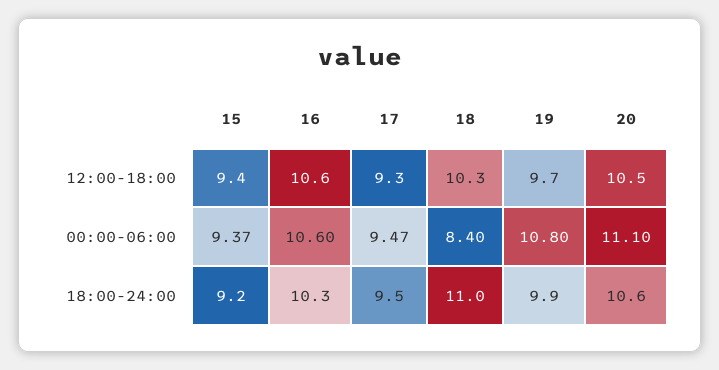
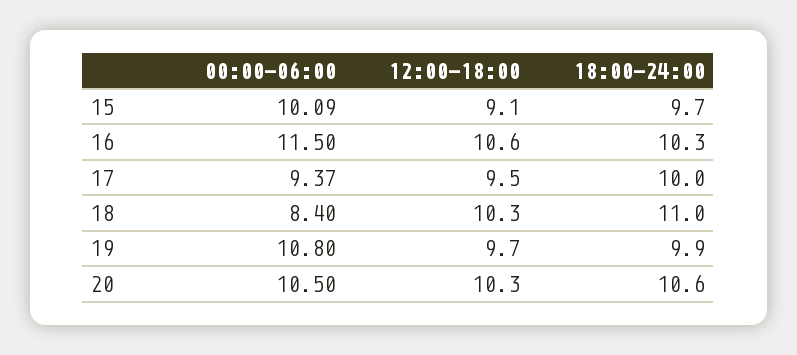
  {
    "15": {
-     "12:00-18:00": 9.4,
+     "12:00-18:00": 9.1,
-     "00:00-06:00": 9.37,
+     "00:00-06:00": 10.09,
-     "18:00-24:00": 9.2
+     "18:00-24:00": 9.7
    },
    "16": {
      "12:00-18:00": 10.6,
-     "00:00-06:00": 10.6,
+     "00:00-06:00": 11.5,
      "18:00-24:00": 10.3
    },
    "17": {
-     "12:00-18:00": 9.3,
+     "12:00-18:00": 9.5,
-     "00:00-06:00": 9.47,
+     "00:00-06:00": 9.37,
-     "18:00-24:00": 9.5
+     "18:00-24:00": 10
    },
    "18": {
      "12:00-18:00": 10.3,
      "00:00-06:00": 8.4,
      "18:00-24:00": 11
    },
    "19": {
      "12:00-18:00": 9.7,
      "00:00-06:00": 10.8,
      "18:00-24:00": 9.9
    },
    "20": {
-     "12:00-18:00": 10.5,
+     "12:00-18:00": 10.3,
-     "00:00-06:00": 11.1,
+     "00:00-06:00": 10.5,
      "18:00-24:00": 10.6
    }
  }

